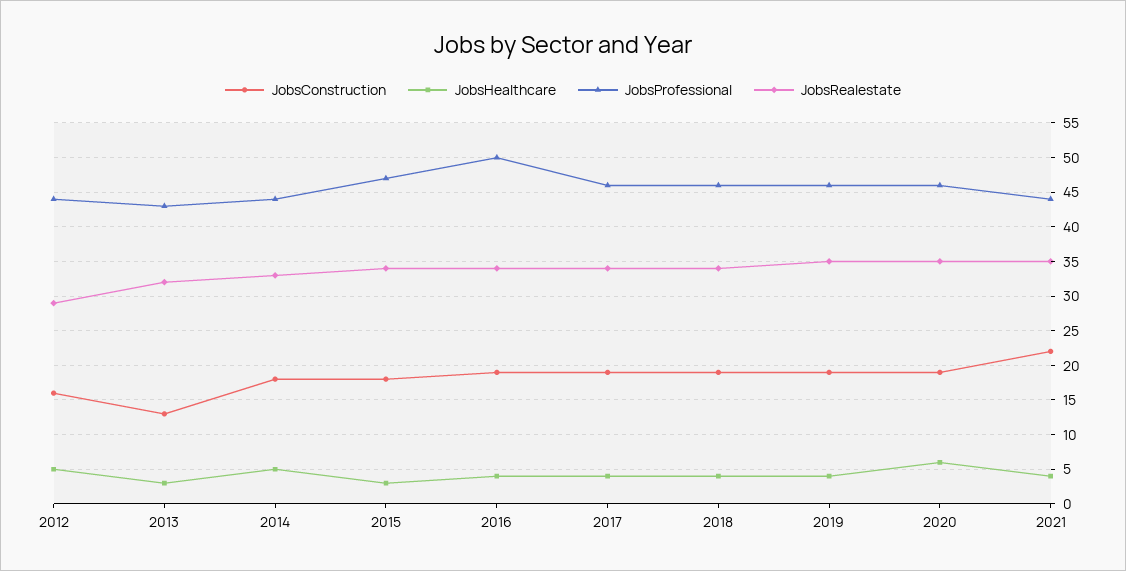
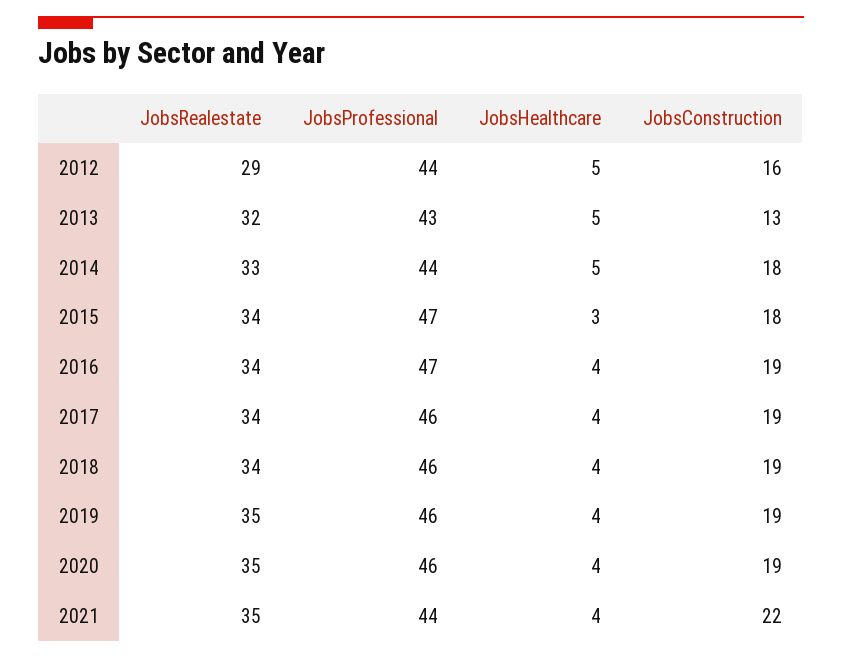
  {
    "JobsConstruction": {
      "2012": 16,
      "2013": 13,
      "2014": 18,
      "2015": 18,
      "2016": 19,
      "2017": 19,
      "2018": 19,
      "2019": 19,
      "2020": 19,
      "2021": 22
    },
    "JobsHealthcare": {
      "2012": 5,
-     "2013": 3,
+     "2013": 5,
      "2014": 5,
      "2015": 3,
      "2016": 4,
      "2017": 4,
      "2018": 4,
      "2019": 4,
-     "2020": 6,
+     "2020": 4,
      "2021": 4
    },
    "JobsProfessional": {
      "2012": 44,
      "2013": 43,
      "2014": 44,
      "2015": 47,
-     "2016": 50,
+     "2016": 47,
      "2017": 46,
      "2018": 46,
      "2019": 46,
      "2020": 46,
      "2021": 44
    },
    "JobsRealestate": {
      "2012": 29,
      "2013": 32,
      "2014": 33,
      "2015": 34,
      "2016": 34,
      "2017": 34,
      "2018": 34,
      "2019": 35,
      "2020": 35,
      "2021": 35
    }
  }

